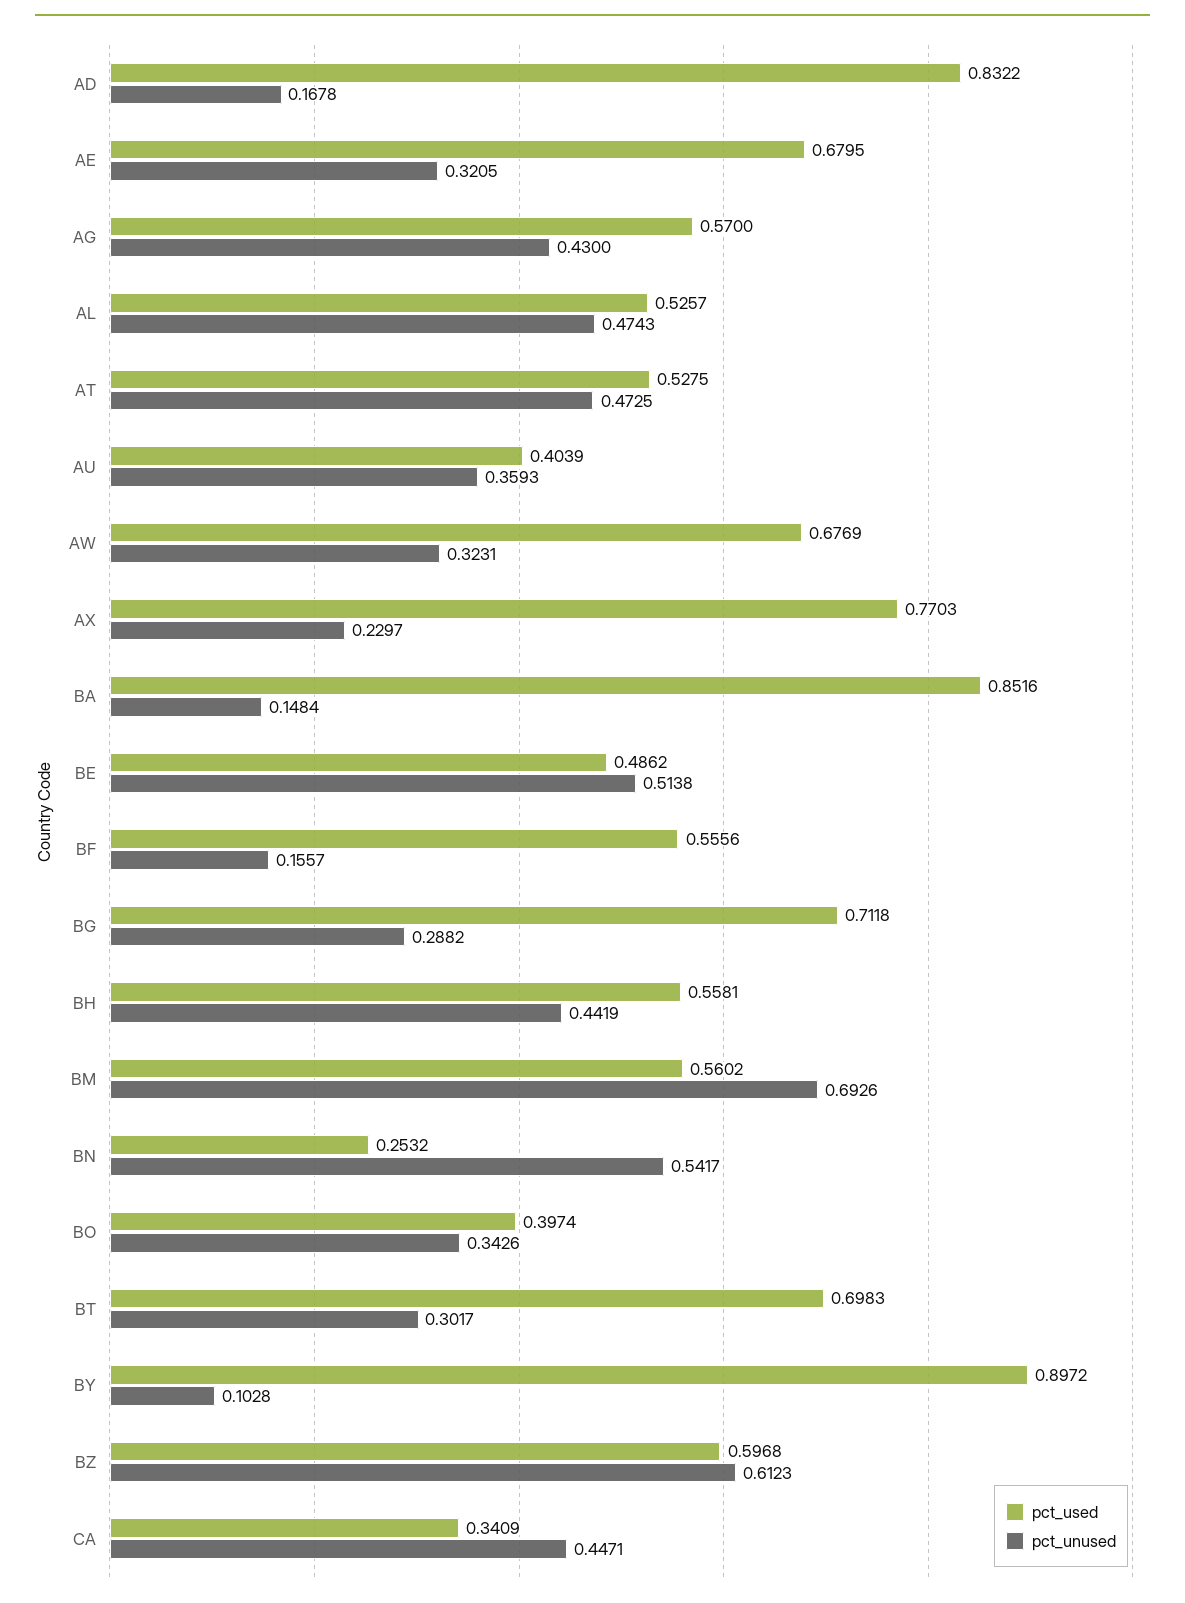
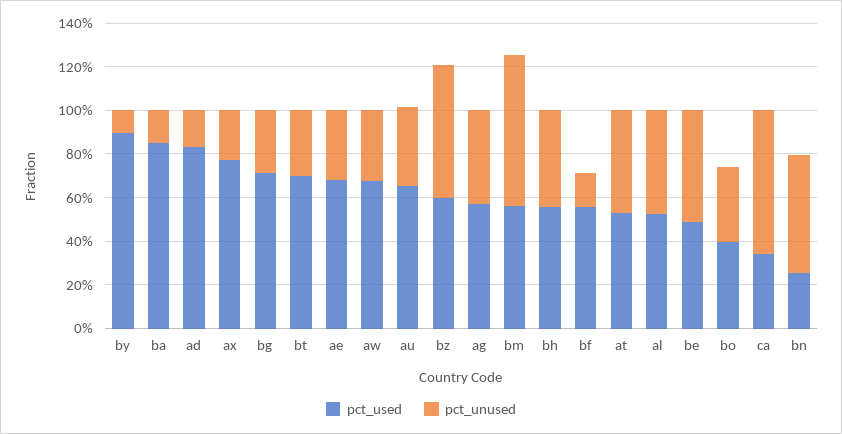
  {
    "pct_used": {
      "AD": 0.8322,
      "AE": 0.6795,
      "AG": 0.57,
      "AL": 0.5257,
      "AT": 0.5275,
-     "AU": 0.4039,
+     "AU": 0.65,
      "AW": 0.6769,
      "AX": 0.7703,
      "BA": 0.8516,
      "BE": 0.4862,
      "BF": 0.5556,
      "BG": 0.7118,
      "BH": 0.5581,
      "BM": 0.5602,
      "BN": 0.2532,
      "BO": 0.3974,
      "BT": 0.6983,
      "BY": 0.8972,
      "BZ": 0.5968,
      "CA": 0.3409
    },
    "pct_unused": {
      "AD": 0.1678,
      "AE": 0.3205,
      "AG": 0.43,
      "AL": 0.4743,
      "AT": 0.4725,
      "AU": 0.3593,
      "AW": 0.3231,
      "AX": 0.2297,
      "BA": 0.1484,
      "BE": 0.5138,
      "BF": 0.1557,
      "BG": 0.2882,
      "BH": 0.4419,
      "BM": 0.6926,
      "BN": 0.5417,
      "BO": 0.3426,
      "BT": 0.3017,
      "BY": 0.1028,
      "BZ": 0.6123,
-     "CA": 0.4471
+     "CA": 0.65
    }
  }

